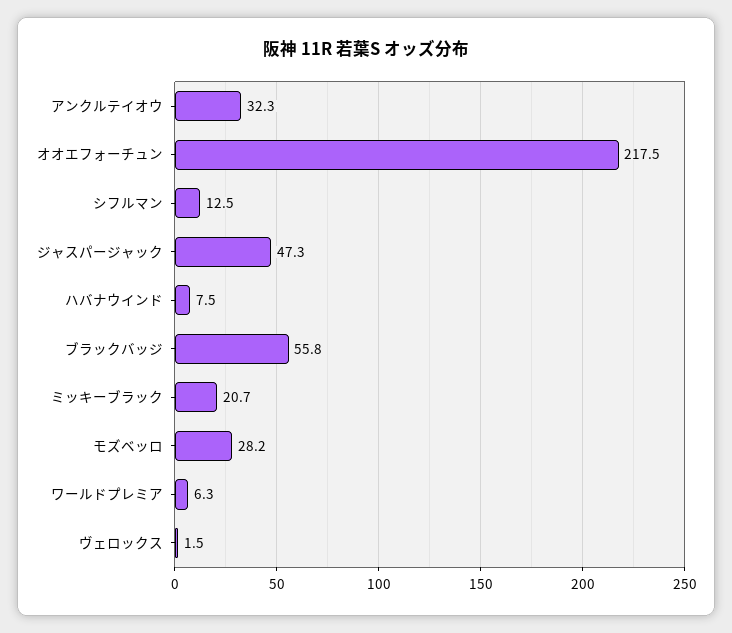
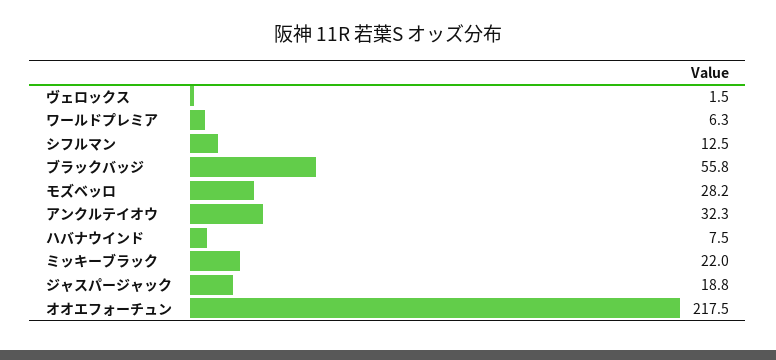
  {
    "アンクルテイオウ": 32.3,
    "オオエフォーチュン": 217.5,
    "シフルマン": 12.5,
-   "ジャスパージャック": 47.3,
+   "ジャスパージャック": 18.8,
    "ハバナウインド": 7.5,
    "ブラックバッジ": 55.8,
-   "ミッキーブラック": 20.7,
+   "ミッキーブラック": 22,
    "モズベッロ": 28.2,
    "ワールドプレミア": 6.3,
    "ヴェロックス": 1.5
  }

